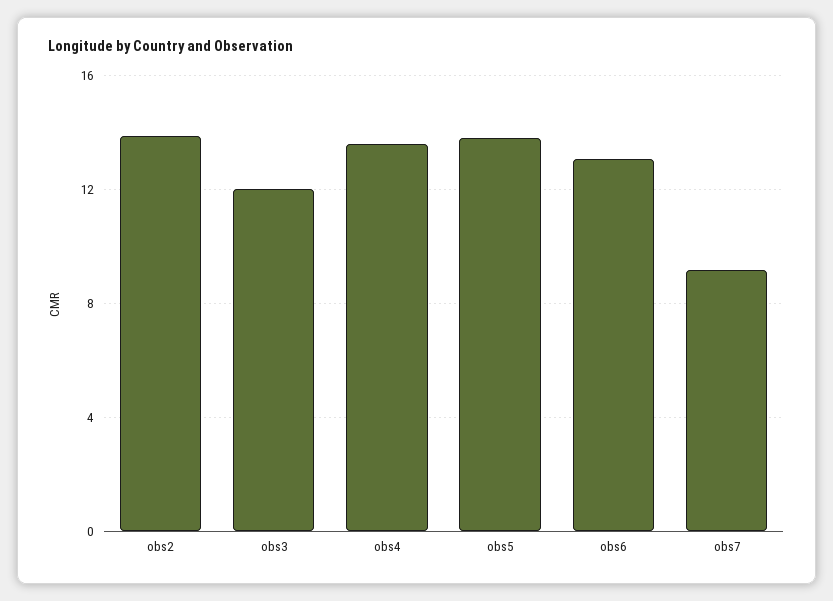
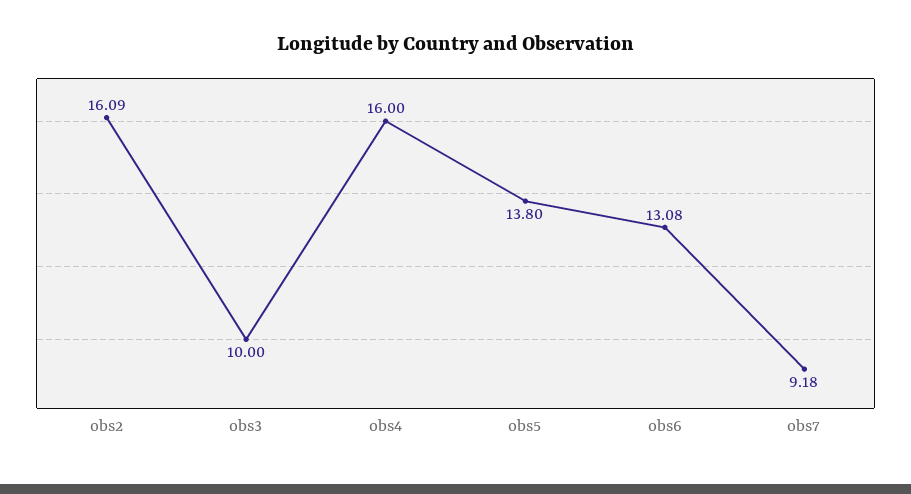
  {
-   "obs2": 14,
+   "obs2": 16.09,
-   "obs3": 12,
+   "obs3": 10,
-   "obs4": 13.5,
+   "obs4": 16,
    "obs5": 13.8,
    "obs6": 13.08,
    "obs7": 9.18
  }

